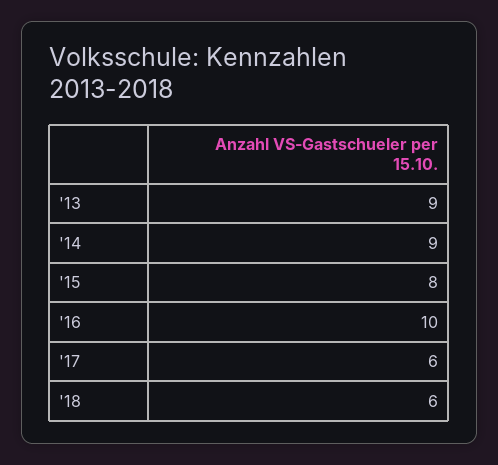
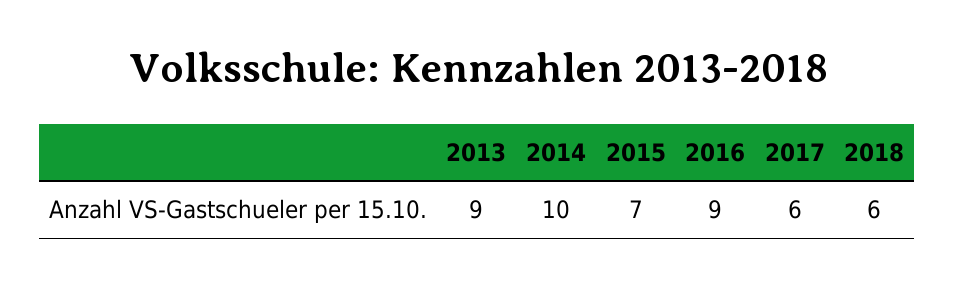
  {
    "'13": 9,
-   "'14": 9,
+   "'14": 10,
-   "'15": 8,
+   "'15": 7,
-   "'16": 10,
+   "'16": 9,
    "'17": 6,
    "'18": 6
  }

